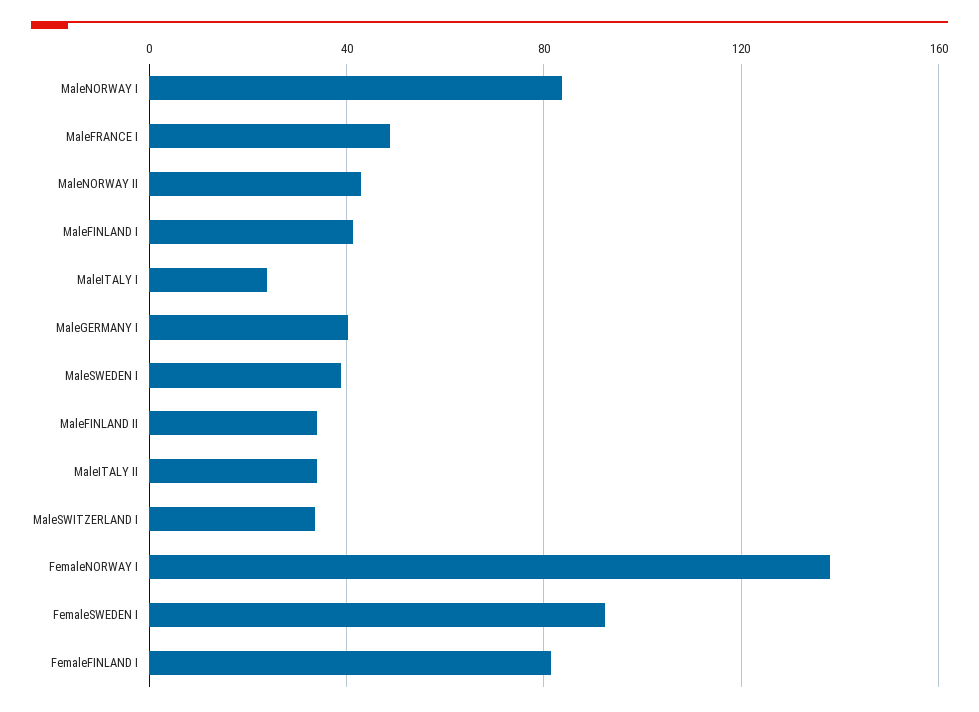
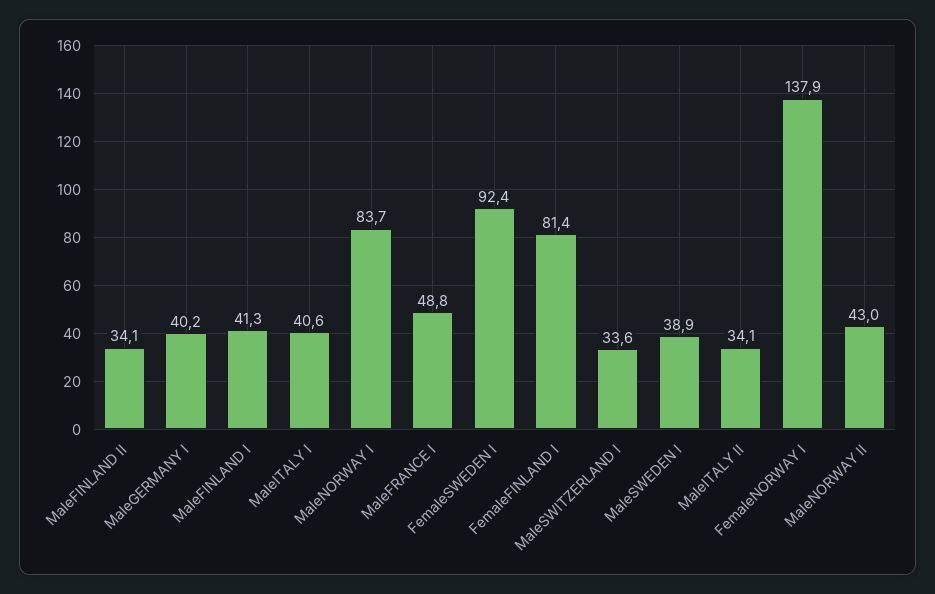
  {
    "MaleNORWAY I": 83.7,
    "MaleFRANCE I": 48.8,
    "MaleNORWAY II": 43,
    "MaleFINLAND I": 41.3,
-   "MaleITALY I": 25,
+   "MaleITALY I": 40.6,
    "MaleGERMANY I": 40.2,
    "MaleSWEDEN I": 38.9,
    "MaleFINLAND II": 34.1,
    "MaleITALY II": 34.1,
    "MaleSWITZERLAND I": 33.6,
    "FemaleNORWAY I": 137.9,
    "FemaleSWEDEN I": 92.4,
    "FemaleFINLAND I": 81.4
  }

